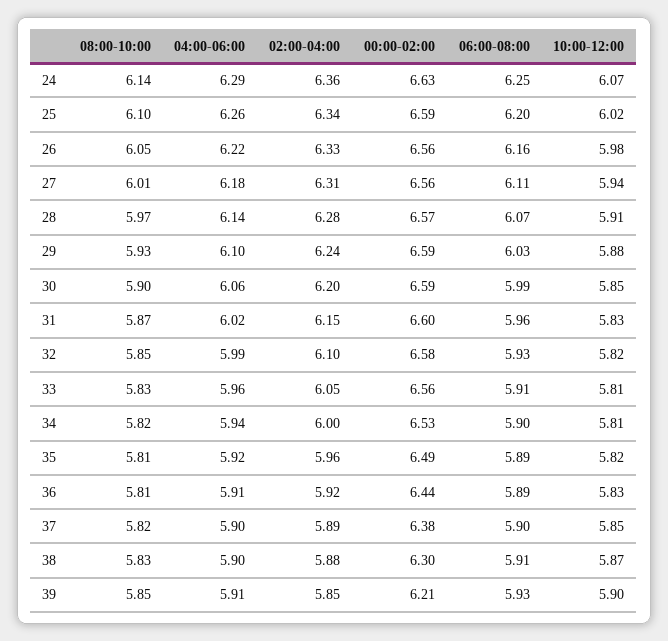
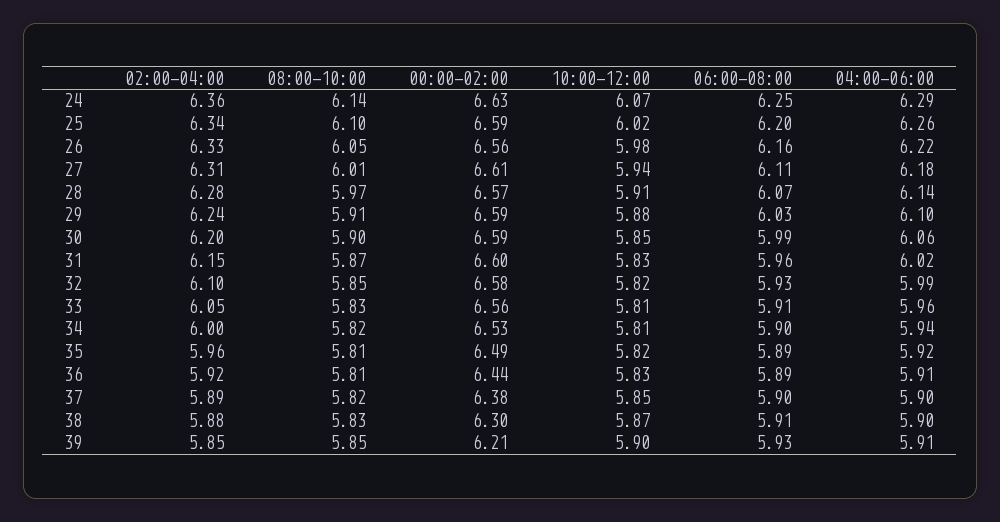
  {
    "08:00-10:00": {
      "24": 6.14,
      "25": 6.1,
      "26": 6.05,
      "27": 6.01,
      "28": 5.97,
-     "29": 5.93,
+     "29": 5.91,
      "30": 5.9,
      "31": 5.87,
      "32": 5.85,
      "33": 5.83,
      "34": 5.82,
      "35": 5.81,
      "36": 5.81,
      "37": 5.82,
      "38": 5.83,
      "39": 5.85
    },
    "04:00-06:00": {
      "24": 6.29,
      "25": 6.26,
      "26": 6.22,
      "27": 6.18,
      "28": 6.14,
      "29": 6.1,
      "30": 6.06,
      "31": 6.02,
      "32": 5.99,
      "33": 5.96,
      "34": 5.94,
      "35": 5.92,
      "36": 5.91,
      "37": 5.9,
      "38": 5.9,
      "39": 5.91
    },
    "02:00-04:00": {
      "24": 6.36,
      "25": 6.34,
      "26": 6.33,
      "27": 6.31,
      "28": 6.28,
      "29": 6.24,
      "30": 6.2,
      "31": 6.15,
      "32": 6.1,
      "33": 6.05,
      "34": 6,
      "35": 5.96,
      "36": 5.92,
      "37": 5.89,
      "38": 5.88,
      "39": 5.85
    },
    "00:00-02:00": {
      "24": 6.63,
      "25": 6.59,
      "26": 6.56,
-     "27": 6.56,
+     "27": 6.61,
      "28": 6.57,
      "29": 6.59,
      "30": 6.59,
      "31": 6.6,
      "32": 6.58,
      "33": 6.56,
      "34": 6.53,
      "35": 6.49,
      "36": 6.44,
      "37": 6.38,
      "38": 6.3,
      "39": 6.21
    },
    "06:00-08:00": {
      "24": 6.25,
      "25": 6.2,
      "26": 6.16,
      "27": 6.11,
      "28": 6.07,
      "29": 6.03,
      "30": 5.99,
      "31": 5.96,
      "32": 5.93,
      "33": 5.91,
      "34": 5.9,
      "35": 5.89,
      "36": 5.89,
      "37": 5.9,
      "38": 5.91,
      "39": 5.93
    },
    "10:00-12:00": {
      "24": 6.07,
      "25": 6.02,
      "26": 5.98,
      "27": 5.94,
      "28": 5.91,
      "29": 5.88,
      "30": 5.85,
      "31": 5.83,
      "32": 5.82,
      "33": 5.81,
      "34": 5.81,
      "35": 5.82,
      "36": 5.83,
      "37": 5.85,
      "38": 5.87,
      "39": 5.9
    }
  }

